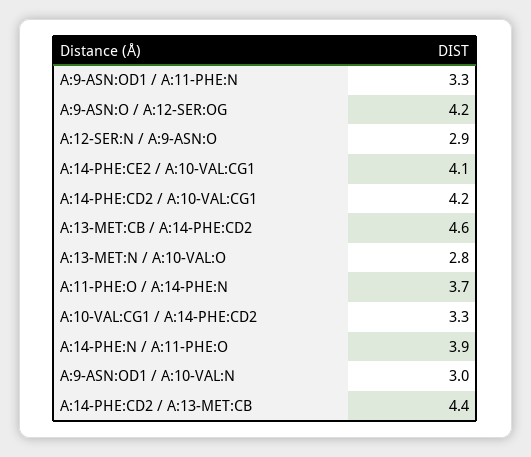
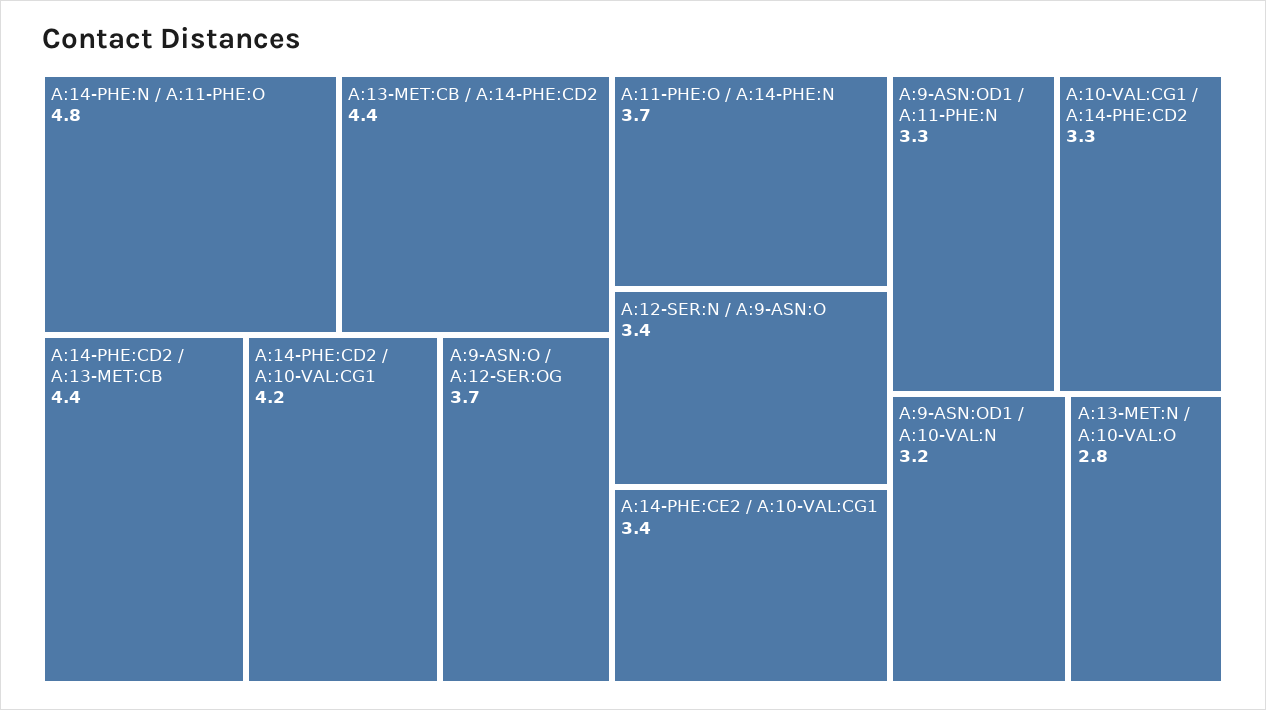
  {
    "A:9-ASN:OD1 / A:11-PHE:N": 3.3,
-   "A:9-ASN:O / A:12-SER:OG": 4.2,
+   "A:9-ASN:O / A:12-SER:OG": 3.7,
-   "A:12-SER:N / A:9-ASN:O": 2.9,
+   "A:12-SER:N / A:9-ASN:O": 3.4,
-   "A:14-PHE:CE2 / A:10-VAL:CG1": 4.1,
+   "A:14-PHE:CE2 / A:10-VAL:CG1": 3.4,
    "A:14-PHE:CD2 / A:10-VAL:CG1": 4.2,
-   "A:13-MET:CB / A:14-PHE:CD2": 4.6,
+   "A:13-MET:CB / A:14-PHE:CD2": 4.4,
    "A:13-MET:N / A:10-VAL:O": 2.8,
    "A:11-PHE:O / A:14-PHE:N": 3.7,
    "A:10-VAL:CG1 / A:14-PHE:CD2": 3.3,
-   "A:14-PHE:N / A:11-PHE:O": 3.9,
+   "A:14-PHE:N / A:11-PHE:O": 4.8,
-   "A:9-ASN:OD1 / A:10-VAL:N": 3,
+   "A:9-ASN:OD1 / A:10-VAL:N": 3.2,
    "A:14-PHE:CD2 / A:13-MET:CB": 4.4
  }

